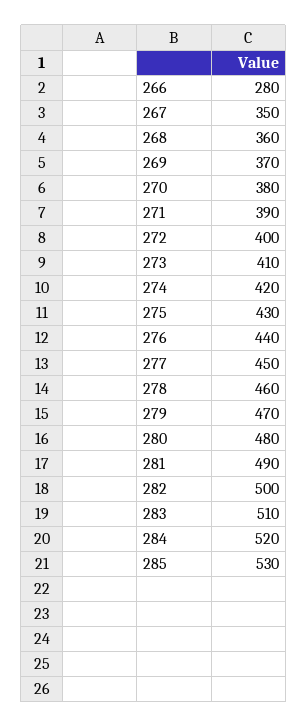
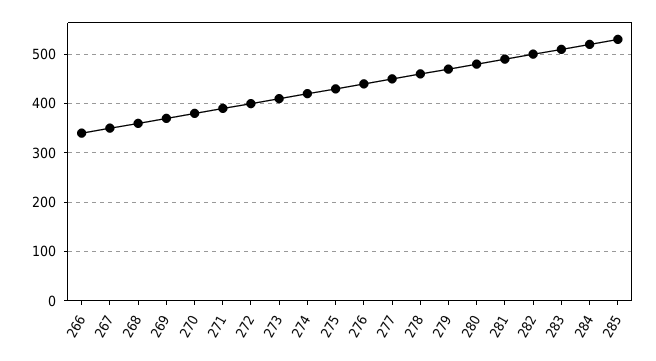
  {
-   "266": 280,
+   "266": 340,
    "267": 350,
    "268": 360,
    "269": 370,
    "270": 380,
    "271": 390,
    "272": 400,
    "273": 410,
    "274": 420,
    "275": 430,
    "276": 440,
    "277": 450,
    "278": 460,
    "279": 470,
    "280": 480,
    "281": 490,
    "282": 500,
    "283": 510,
    "284": 520,
    "285": 530
  }

